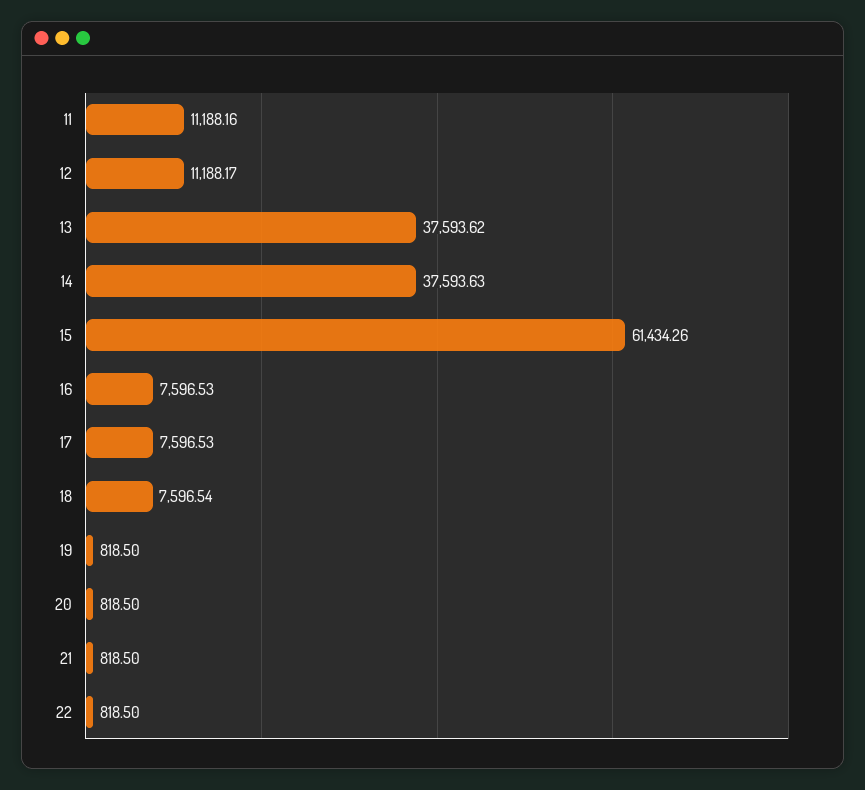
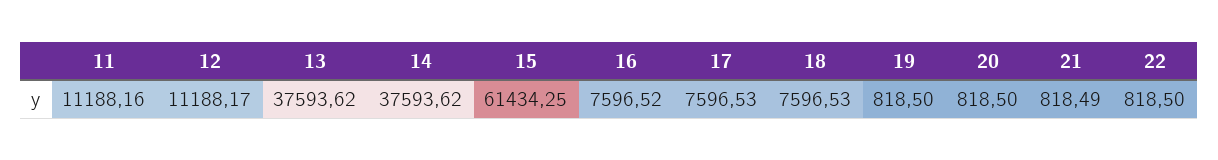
  {
    "11": 11188.16,
    "12": 11188.17,
    "13": 37593.62,
-   "14": 37593.63,
+   "14": 37593.62,
-   "15": 61434.26,
+   "15": 61434.25,
-   "16": 7596.53,
+   "16": 7596.52,
    "17": 7596.53,
-   "18": 7596.54,
+   "18": 7596.53,
    "19": 818.5,
    "20": 818.5,
-   "21": 818.5,
+   "21": 818.49,
    "22": 818.5
  }

